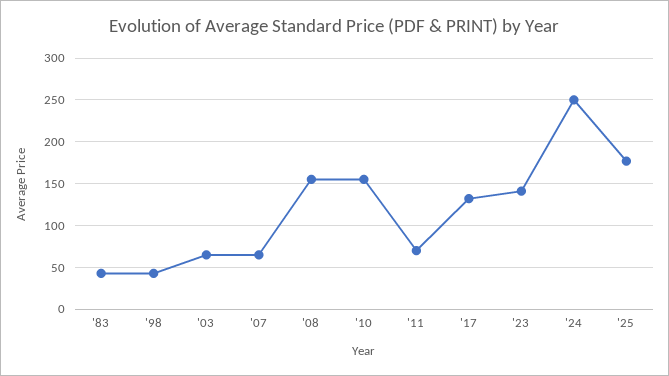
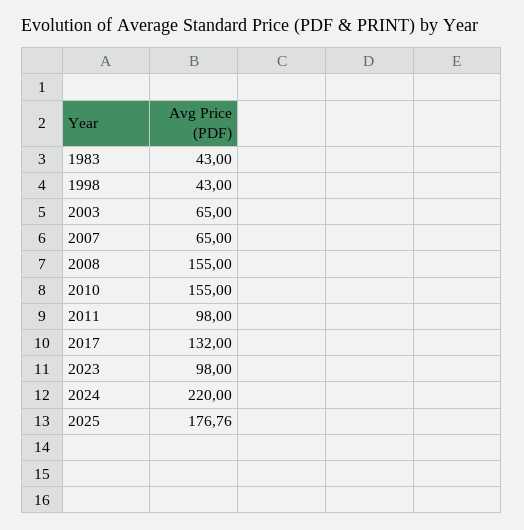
  {
    "'83": 43,
    "'98": 43,
    "'03": 65,
    "'07": 65,
    "'08": 155,
    "'10": 155,
-   "'11": 70,
+   "'11": 98,
    "'17": 132,
-   "'23": 140,
+   "'23": 98,
-   "'24": 250,
+   "'24": 220,
    "'25": 176.76
  }

